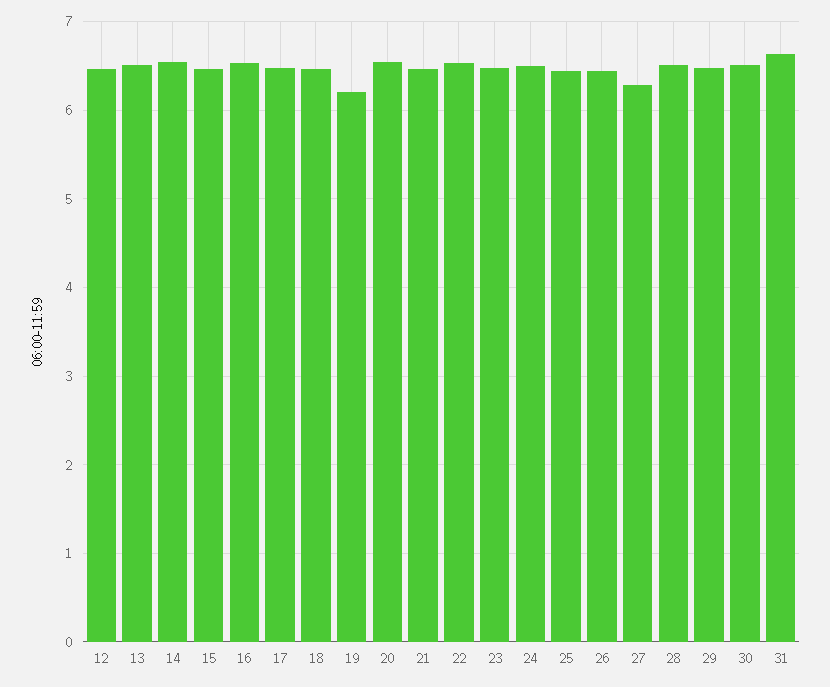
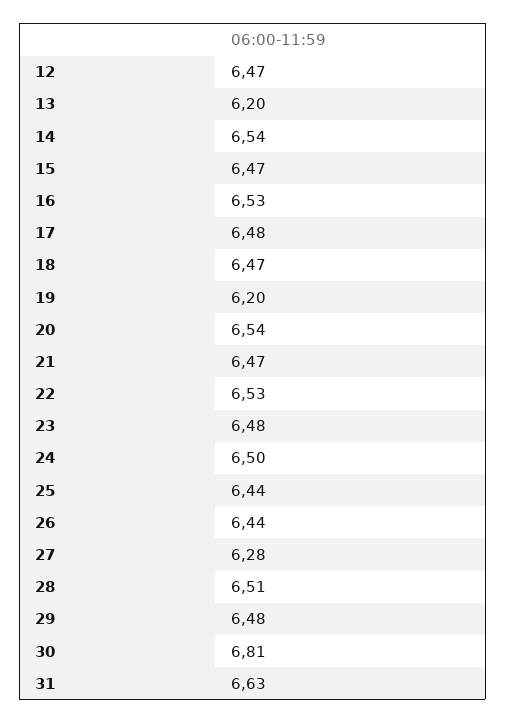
  {
    "12": 6.47,
-   "13": 6.5,
+   "13": 6.2,
    "14": 6.54,
    "15": 6.47,
    "16": 6.53,
    "17": 6.48,
    "18": 6.47,
    "19": 6.2,
    "20": 6.54,
    "21": 6.47,
    "22": 6.53,
    "23": 6.48,
    "24": 6.5,
    "25": 6.44,
    "26": 6.44,
    "27": 6.28,
    "28": 6.51,
    "29": 6.48,
-   "30": 6.5,
+   "30": 6.81,
    "31": 6.63
  }

